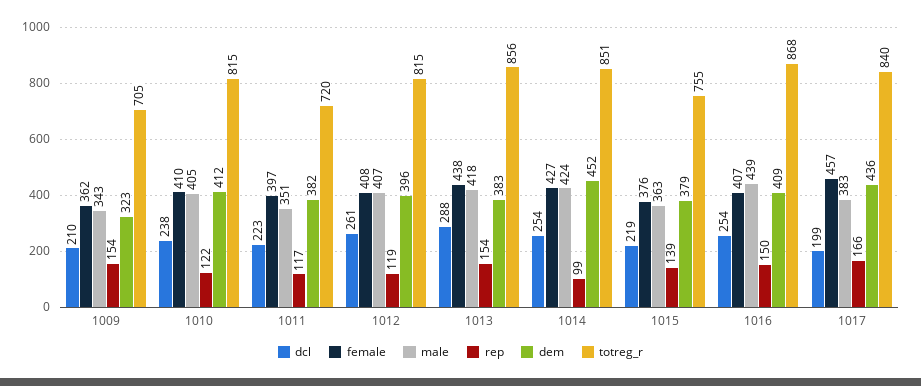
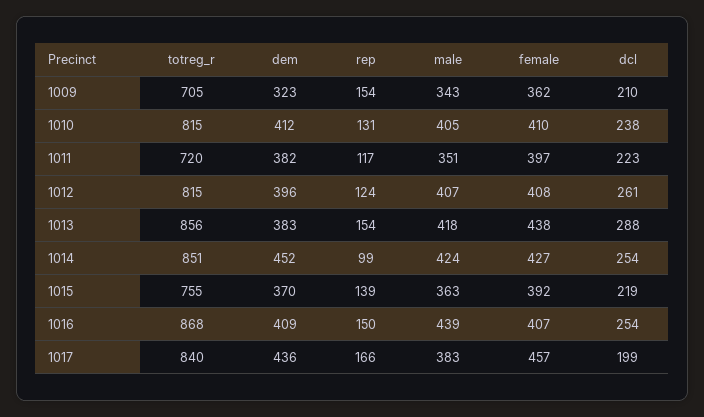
  {
    "dcl": {
      "1009": 210,
      "1010": 238,
      "1011": 223,
      "1012": 261,
      "1013": 288,
      "1014": 254,
      "1015": 219,
      "1016": 254,
      "1017": 199
    },
    "female": {
      "1009": 362,
      "1010": 410,
      "1011": 397,
      "1012": 408,
      "1013": 438,
      "1014": 427,
-     "1015": 376,
+     "1015": 392,
      "1016": 407,
      "1017": 457
    },
    "male": {
      "1009": 343,
      "1010": 405,
      "1011": 351,
      "1012": 407,
      "1013": 418,
      "1014": 424,
      "1015": 363,
      "1016": 439,
      "1017": 383
    },
    "rep": {
      "1009": 154,
-     "1010": 122,
+     "1010": 131,
      "1011": 117,
-     "1012": 119,
+     "1012": 124,
      "1013": 154,
      "1014": 99,
      "1015": 139,
      "1016": 150,
      "1017": 166
    },
    "dem": {
      "1009": 323,
      "1010": 412,
      "1011": 382,
      "1012": 396,
      "1013": 383,
      "1014": 452,
-     "1015": 379,
+     "1015": 370,
      "1016": 409,
      "1017": 436
    },
    "totreg_r": {
      "1009": 705,
      "1010": 815,
      "1011": 720,
      "1012": 815,
      "1013": 856,
      "1014": 851,
      "1015": 755,
      "1016": 868,
      "1017": 840
    }
  }

